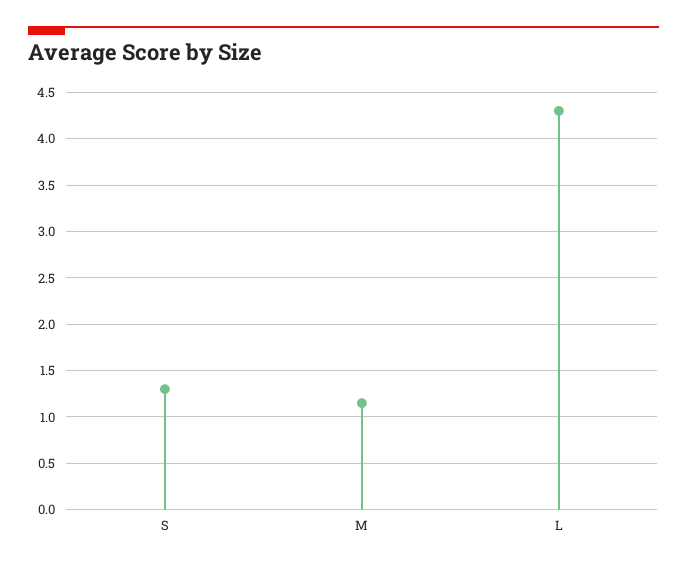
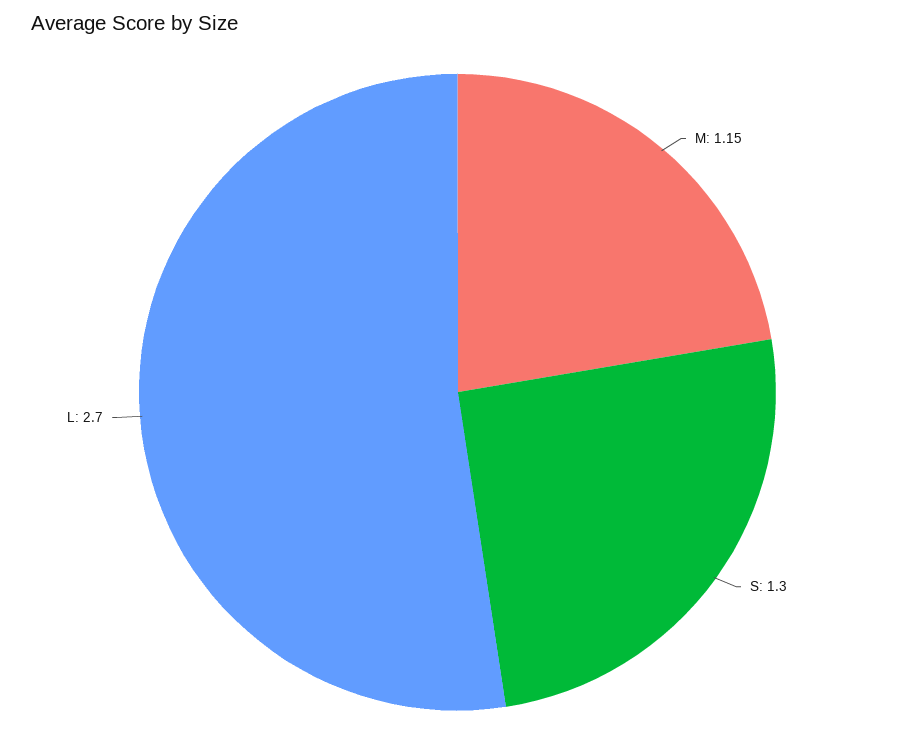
  {
    "S": 1.3,
    "M": 1.15,
-   "L": 4.3
+   "L": 2.7
  }

